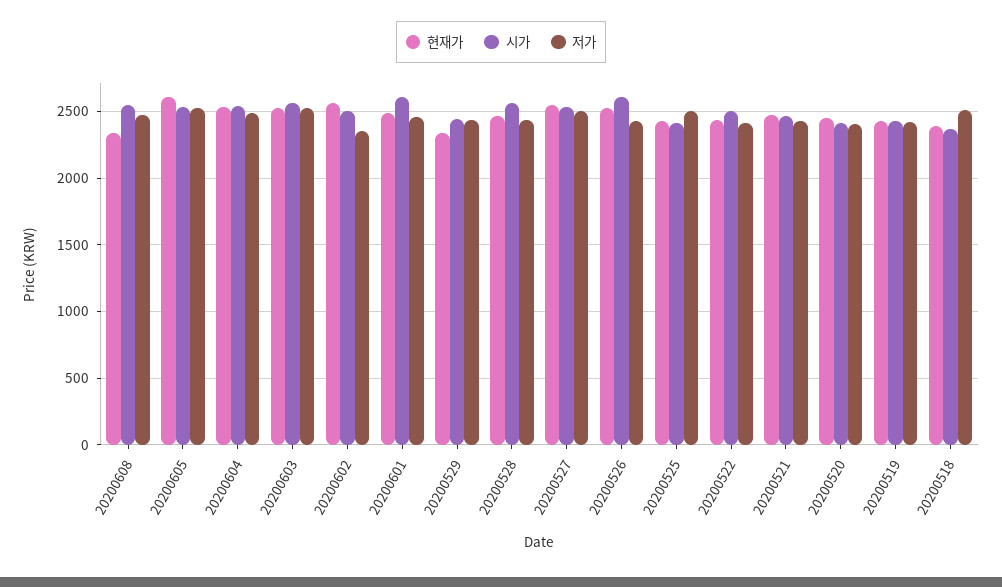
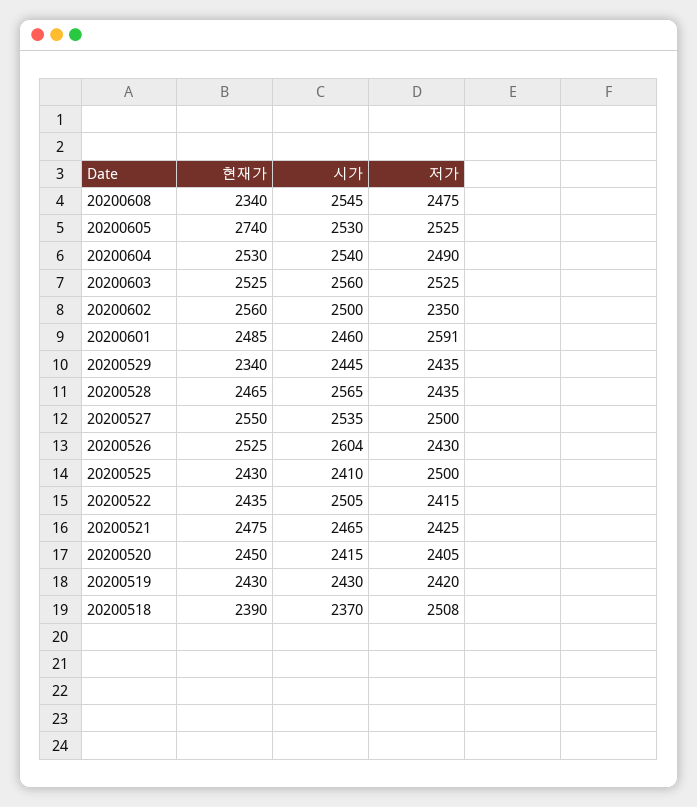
  {
    "현재가": {
      "20200608": 2340,
-     "20200605": 2600,
+     "20200605": 2740,
      "20200604": 2530,
      "20200603": 2525,
      "20200602": 2560,
      "20200601": 2485,
      "20200529": 2340,
      "20200528": 2465,
      "20200527": 2550,
      "20200526": 2525,
      "20200525": 2430,
      "20200522": 2435,
      "20200521": 2475,
      "20200520": 2450,
      "20200519": 2430,
      "20200518": 2390
    },
    "시가": {
      "20200608": 2545,
      "20200605": 2530,
      "20200604": 2540,
      "20200603": 2560,
      "20200602": 2500,
-     "20200601": 2600,
+     "20200601": 2460,
      "20200529": 2445,
      "20200528": 2565,
      "20200527": 2535,
      "20200526": 2604,
      "20200525": 2410,
      "20200522": 2505,
      "20200521": 2465,
      "20200520": 2415,
      "20200519": 2430,
      "20200518": 2370
    },
    "저가": {
      "20200608": 2475,
      "20200605": 2525,
      "20200604": 2490,
      "20200603": 2525,
      "20200602": 2350,
-     "20200601": 2450,
+     "20200601": 2591,
      "20200529": 2435,
      "20200528": 2435,
      "20200527": 2500,
      "20200526": 2430,
      "20200525": 2500,
      "20200522": 2415,
      "20200521": 2425,
      "20200520": 2405,
      "20200519": 2420,
      "20200518": 2508
    }
  }

